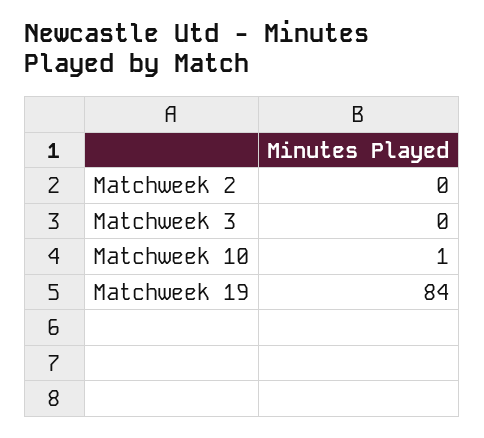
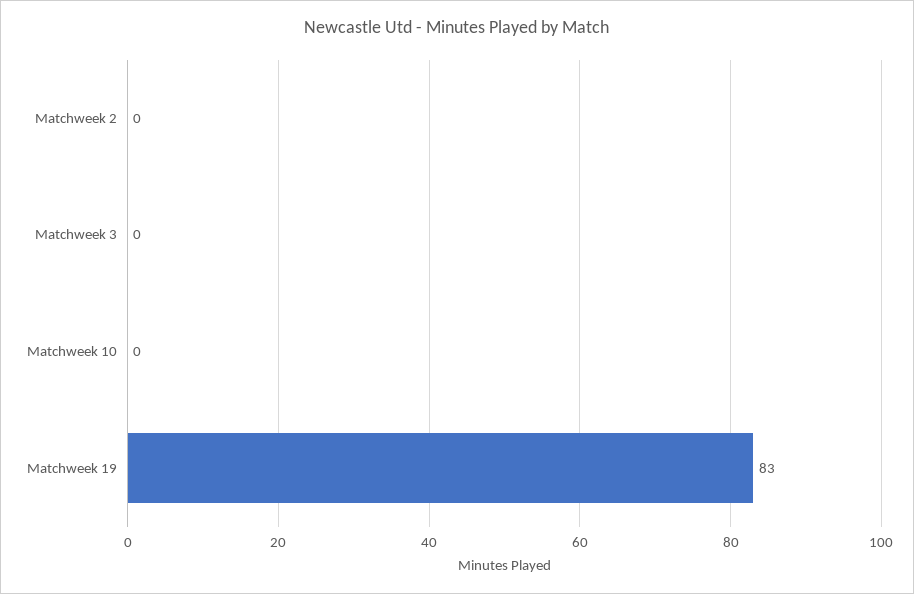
  {
    "Matchweek 2": 0,
    "Matchweek 3": 0,
-   "Matchweek 10": 1,
+   "Matchweek 10": 0,
-   "Matchweek 19": 84
+   "Matchweek 19": 83
  }

